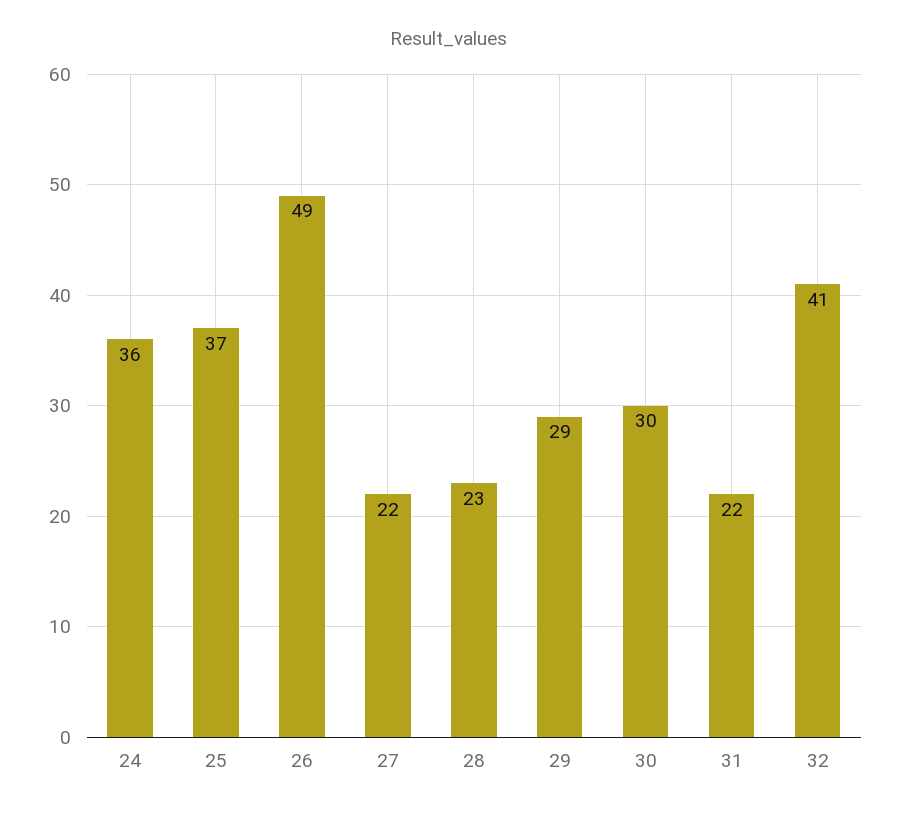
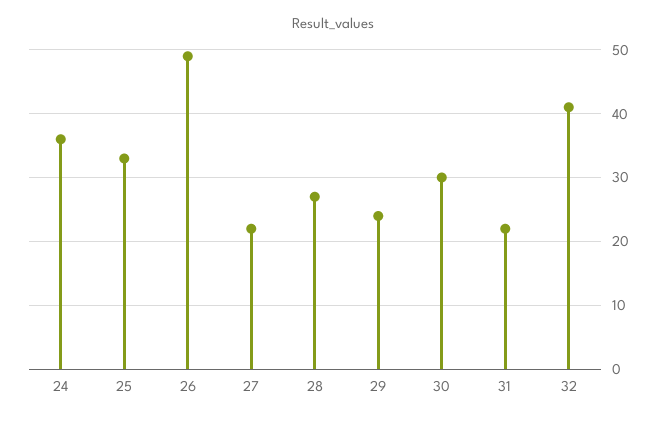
  {
    "24": 36,
-   "25": 37,
+   "25": 33,
    "26": 49,
    "27": 22,
-   "28": 23,
+   "28": 27,
-   "29": 29,
+   "29": 24,
    "30": 30,
    "31": 22,
    "32": 41
  }

